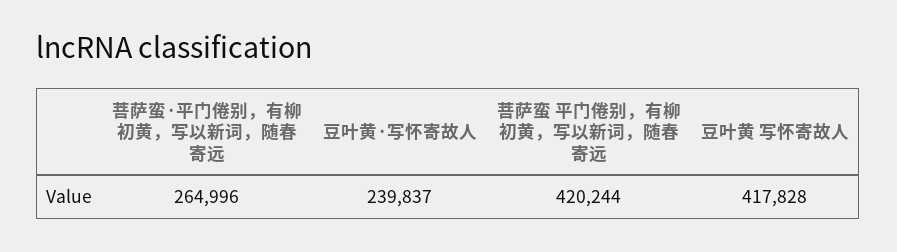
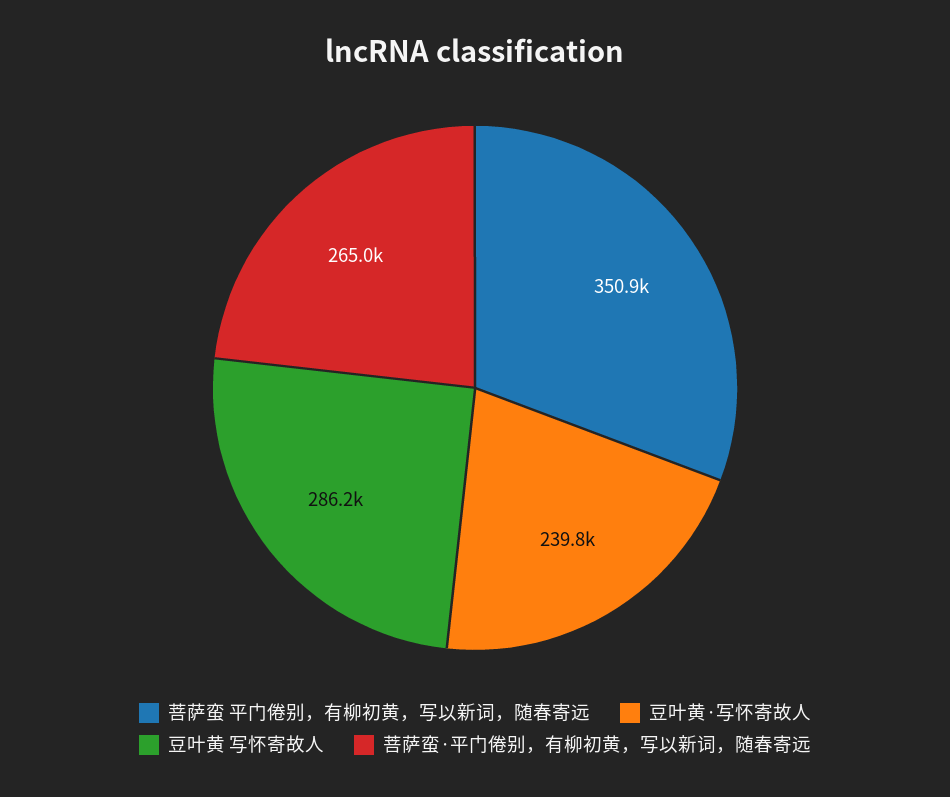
  {
    "菩萨蛮·平门倦别，有柳初黄，写以新词，随春寄远": 264996,
    "豆叶黄·写怀寄故人": 239837,
-   "菩萨蛮 平门倦别，有柳初黄，写以新词，随春寄远": 420244,
+   "菩萨蛮 平门倦别，有柳初黄，写以新词，随春寄远": 350900,
-   "豆叶黄 写怀寄故人": 417828
+   "豆叶黄 写怀寄故人": 286200
  }

